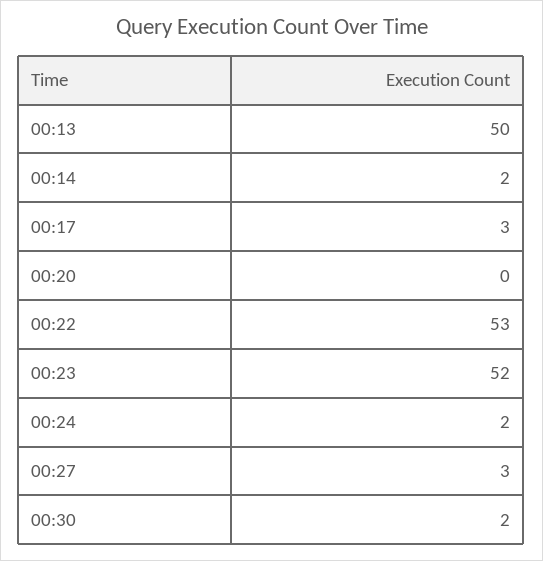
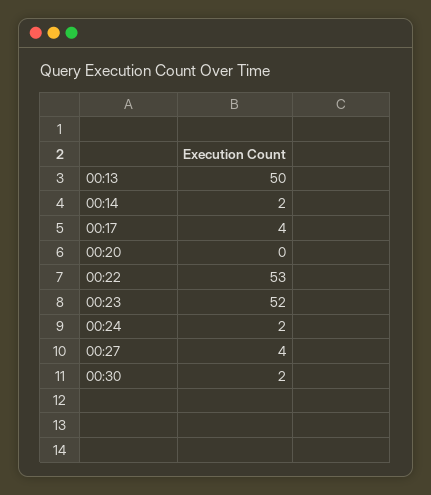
  {
    "00:13": 50,
    "00:14": 2,
-   "00:17": 3,
+   "00:17": 4,
    "00:20": 0,
    "00:22": 53,
    "00:23": 52,
    "00:24": 2,
-   "00:27": 3,
+   "00:27": 4,
    "00:30": 2
  }

